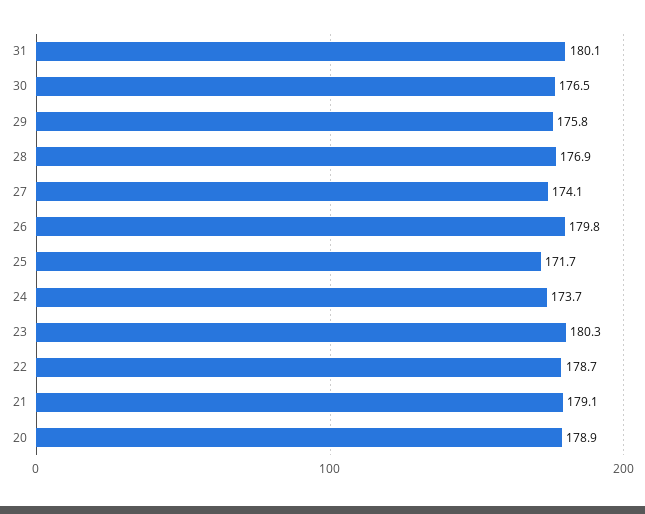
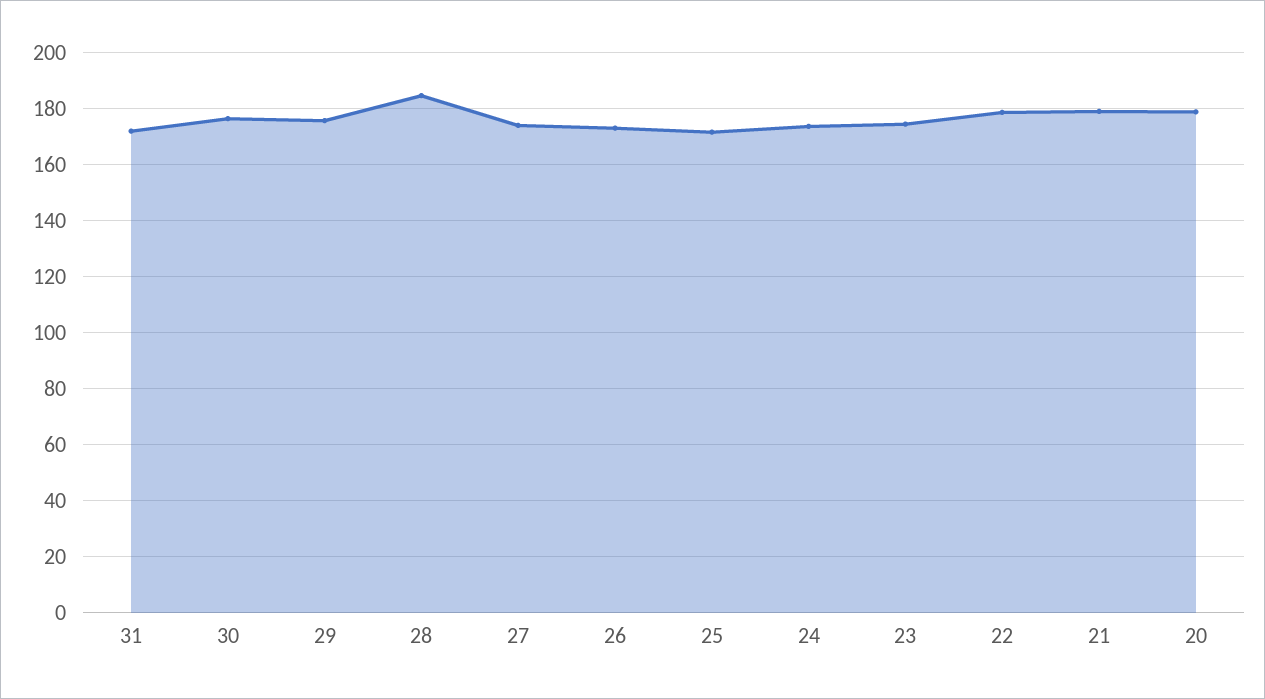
  {
-   "31": 180.1,
+   "31": 172.5,
    "30": 176.5,
    "29": 175.8,
-   "28": 176.9,
+   "28": 185,
    "27": 174.1,
-   "26": 179.8,
+   "26": 172.5,
    "25": 171.7,
    "24": 173.7,
-   "23": 180.3,
+   "23": 175,
    "22": 178.7,
    "21": 179.1,
    "20": 178.9
  }

